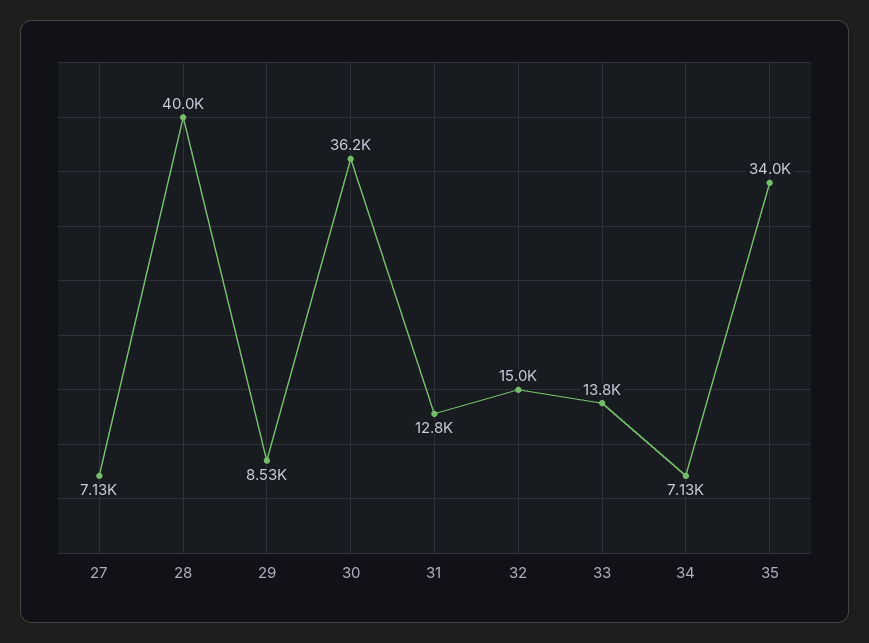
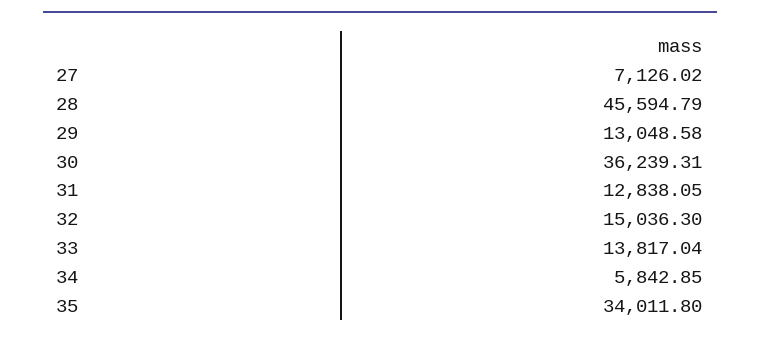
  {
    "27": 7126.02,
-   "28": 40000,
+   "28": 45594.79,
-   "29": 8530,
+   "29": 13048.58,
    "30": 36239.31,
    "31": 12838.05,
    "32": 15036.3,
    "33": 13817.04,
-   "34": 7130,
+   "34": 5842.85,
    "35": 34011.8
  }

